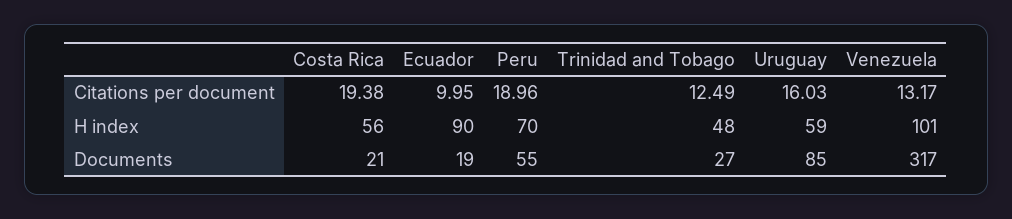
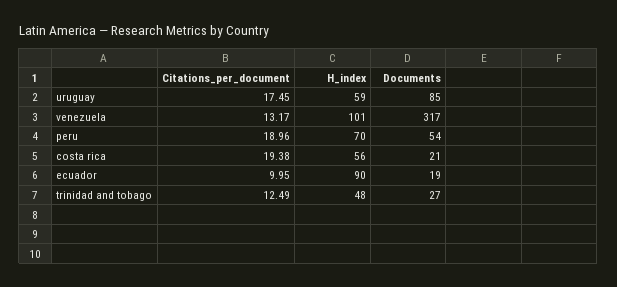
  {
    "Costa Rica": {
      "Citations per document": 19.38,
      "H index": 56,
      "Documents": 21
    },
    "Ecuador": {
      "Citations per document": 9.95,
      "H index": 90,
      "Documents": 19
    },
    "Peru": {
      "Citations per document": 18.96,
      "H index": 70,
-     "Documents": 55
+     "Documents": 54
    },
    "Trinidad and Tobago": {
      "Citations per document": 12.49,
      "H index": 48,
      "Documents": 27
    },
    "Uruguay": {
-     "Citations per document": 16.03,
+     "Citations per document": 17.45,
      "H index": 59,
      "Documents": 85
    },
    "Venezuela": {
      "Citations per document": 13.17,
      "H index": 101,
      "Documents": 317
    }
  }

